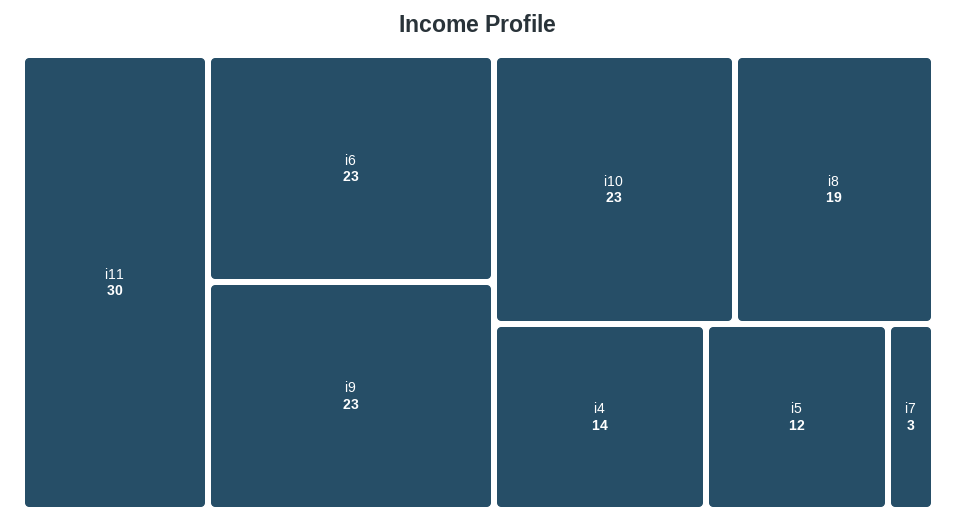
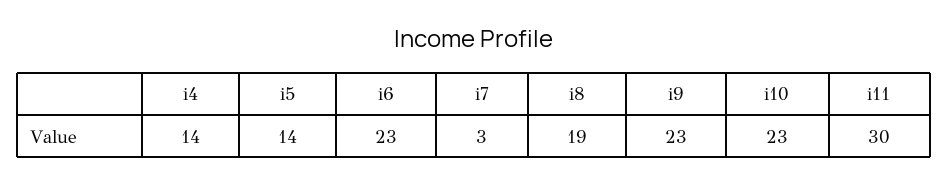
  {
    "i11": 30,
    "i6": 23,
    "i9": 23,
    "i10": 23,
    "i8": 19,
    "i4": 14,
-   "i5": 12,
+   "i5": 14,
    "i7": 3
  }

